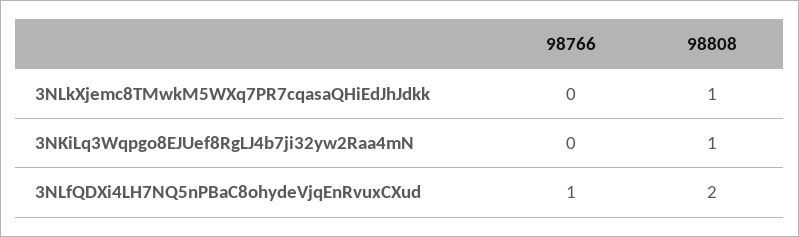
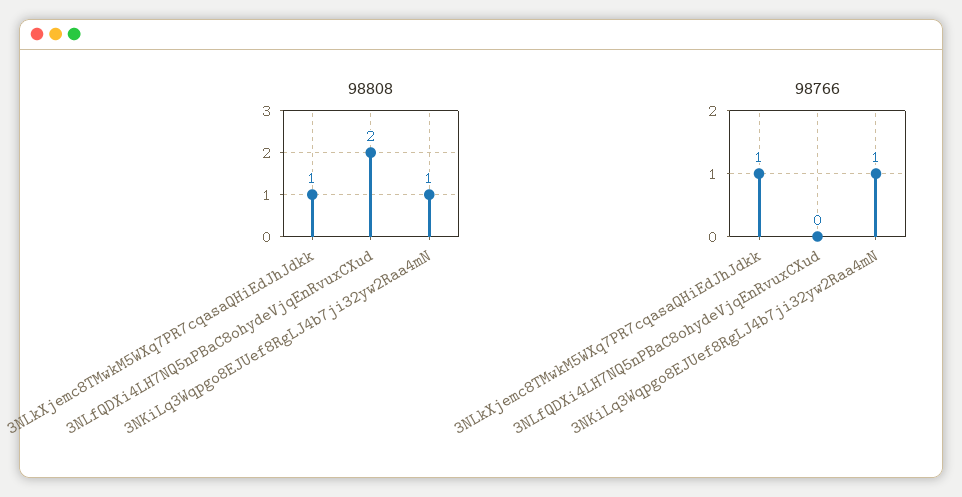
  {
    "98766": {
-     "3NLkXjemc8TMwkM5WXq7PR7cqasaQHiEdJhJdkk": 0,
+     "3NLkXjemc8TMwkM5WXq7PR7cqasaQHiEdJhJdkk": 1,
-     "3NKiLq3Wqpgo8EJUef8RgLJ4b7ji32yw2Raa4mN": 0,
+     "3NKiLq3Wqpgo8EJUef8RgLJ4b7ji32yw2Raa4mN": 1,
-     "3NLfQDXi4LH7NQ5nPBaC8ohydeVjqEnRvuxCXud": 1
+     "3NLfQDXi4LH7NQ5nPBaC8ohydeVjqEnRvuxCXud": 0
    },
    "98808": {
      "3NLkXjemc8TMwkM5WXq7PR7cqasaQHiEdJhJdkk": 1,
      "3NKiLq3Wqpgo8EJUef8RgLJ4b7ji32yw2Raa4mN": 1,
      "3NLfQDXi4LH7NQ5nPBaC8ohydeVjqEnRvuxCXud": 2
    }
  }

